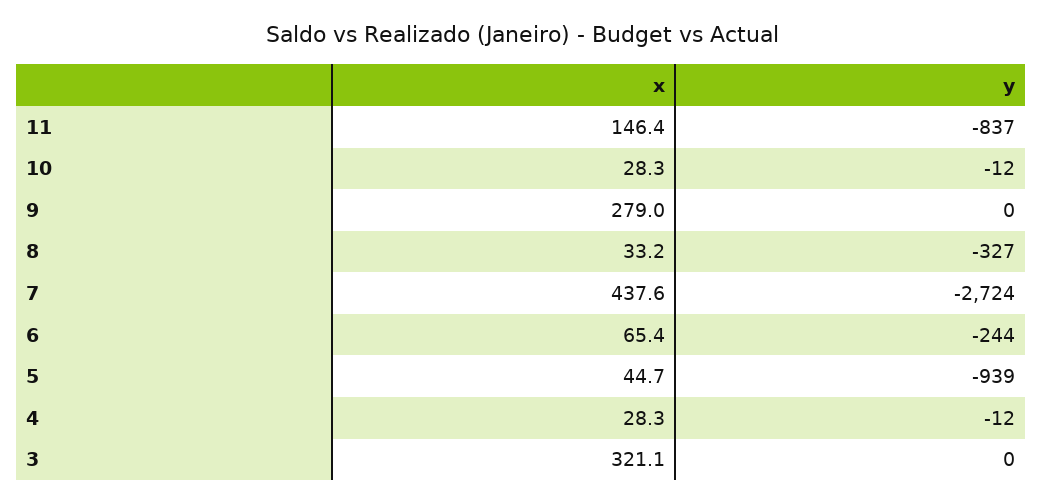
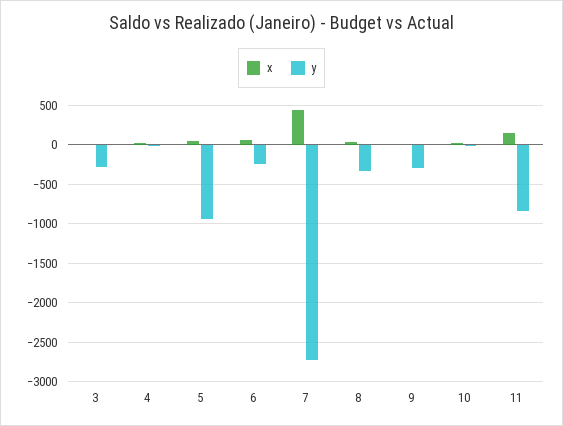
  {
    "x": {
      "11": 146.4,
      "10": 28.3,
-     "9": 279,
+     "9": 0,
      "8": 33.2,
      "7": 437.6,
      "6": 65.4,
      "5": 44.7,
      "4": 28.3,
-     "3": 321.1
+     "3": 0
    },
    "y": {
      "11": -837,
      "10": -12,
-     "9": 0,
+     "9": -300,
      "8": -327,
      "7": -2724,
      "6": -244,
      "5": -939,
      "4": -12,
-     "3": 0
+     "3": -300
    }
  }

